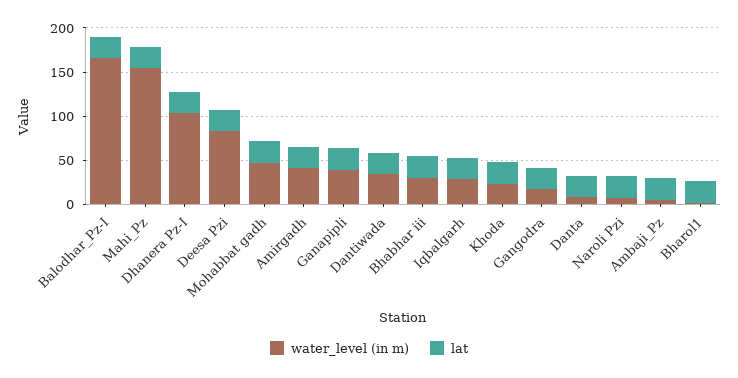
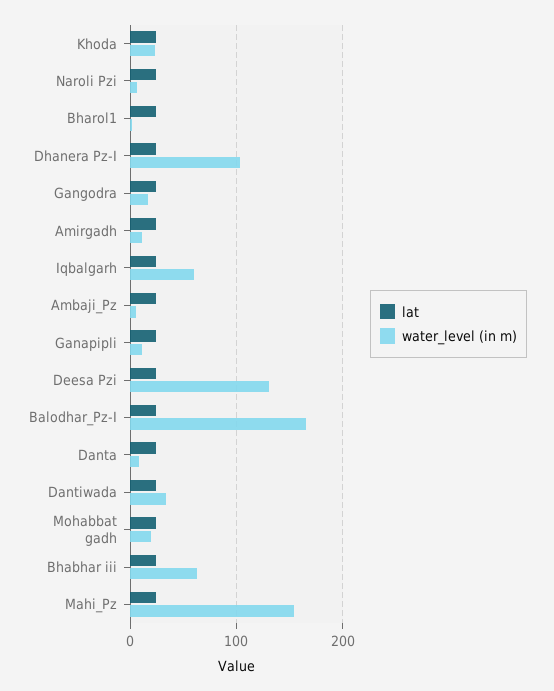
  {
    "water_level (in m)": {
      "Balodhar_Pz-I": 170,
      "Mahi_Pz": 150,
      "Dhanera Pz-I": 100,
-     "Deesa Pzi": 80,
+     "Deesa Pzi": 130,
-     "Mohabbat gadh": 50,
+     "Mohabbat gadh": 20,
-     "Amirgadh": 40,
+     "Amirgadh": 10,
-     "Ganapipli": 40,
+     "Ganapipli": 10,
      "Dantiwada": 30,
-     "Bhabhar iii": 30,
+     "Bhabhar iii": 60,
-     "Iqbalgarh": 30,
+     "Iqbalgarh": 60,
      "Khoda": 20,
      "Gangodra": 20,
      "Danta": 10,
      "Naroli Pzi": 10,
      "Ambaji_Pz": 10,
      "Bharol1": 0
    },
    "lat": {
      "Balodhar_Pz-I": 20,
      "Mahi_Pz": 20,
      "Dhanera Pz-I": 20,
      "Deesa Pzi": 20,
      "Mohabbat gadh": 20,
      "Amirgadh": 20,
      "Ganapipli": 20,
      "Dantiwada": 20,
      "Bhabhar iii": 20,
      "Iqbalgarh": 20,
      "Khoda": 20,
      "Gangodra": 20,
      "Danta": 20,
      "Naroli Pzi": 20,
      "Ambaji_Pz": 20,
      "Bharol1": 20
    }
  }

